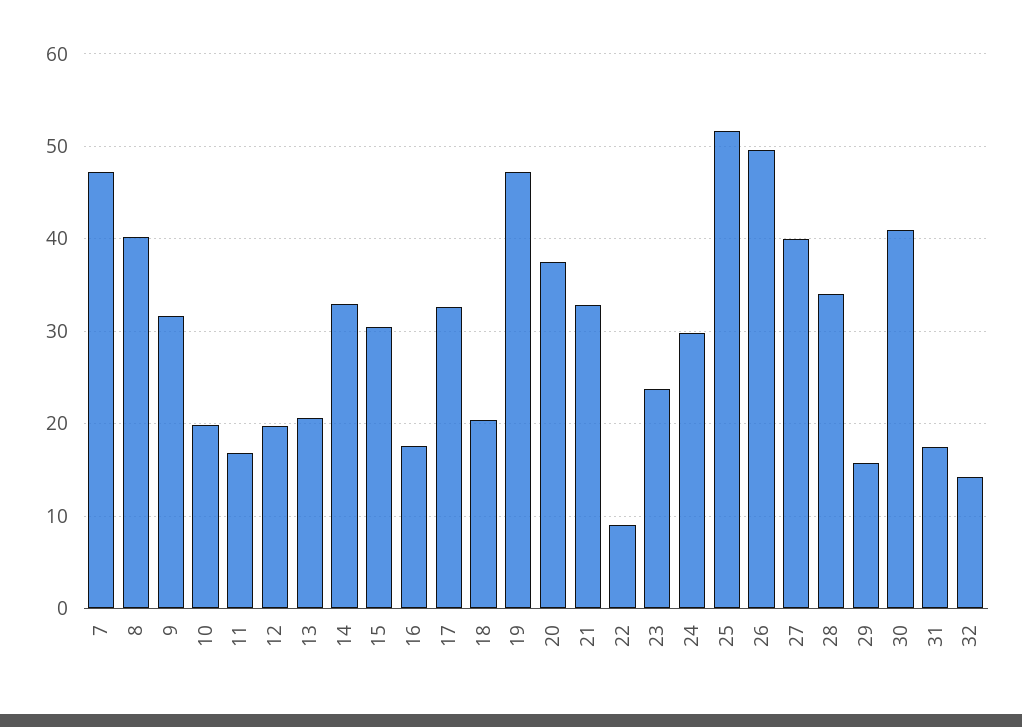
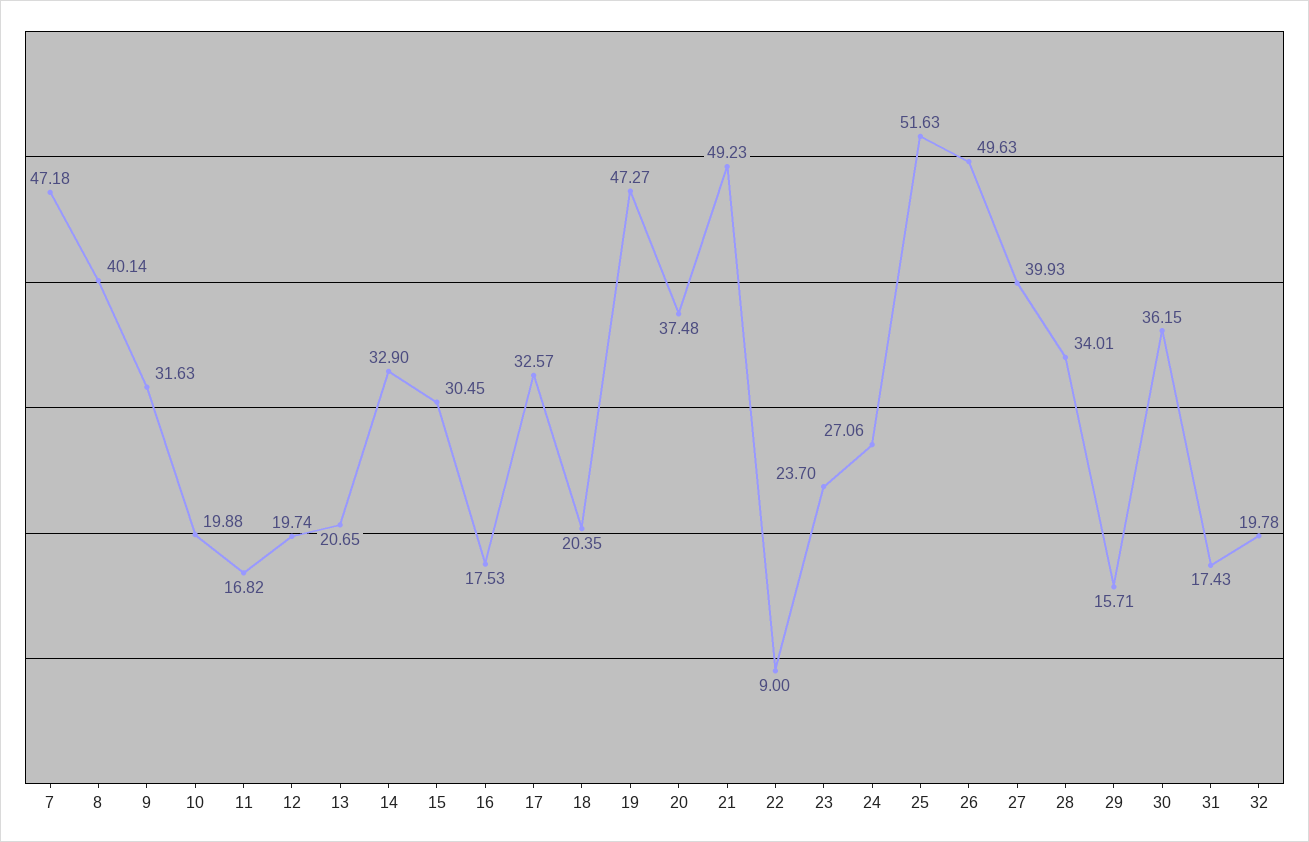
  {
    "7": 47.18,
    "8": 40.14,
    "9": 31.63,
    "10": 19.88,
    "11": 16.82,
    "12": 19.74,
    "13": 20.65,
    "14": 32.9,
    "15": 30.45,
    "16": 17.53,
    "17": 32.57,
    "18": 20.35,
    "19": 47.27,
    "20": 37.48,
-   "21": 33,
+   "21": 49.23,
    "22": 9,
    "23": 23.7,
-   "24": 30,
+   "24": 27.06,
    "25": 51.63,
    "26": 49.63,
    "27": 39.93,
    "28": 34.01,
    "29": 15.71,
-   "30": 41,
+   "30": 36.15,
    "31": 17.43,
-   "32": 14
+   "32": 19.78
  }

